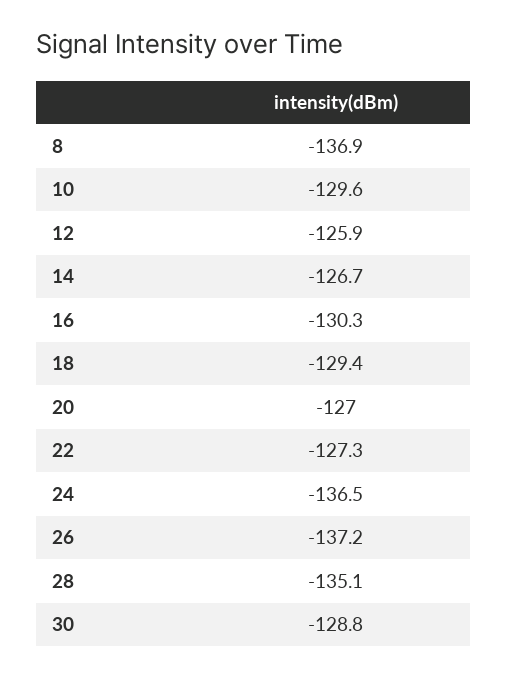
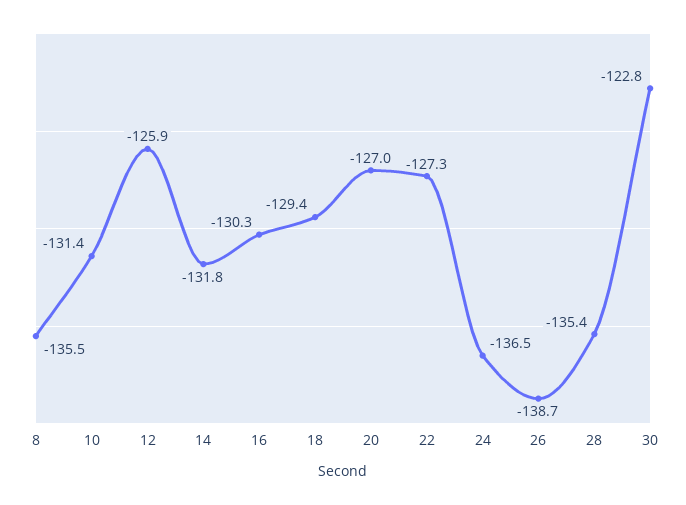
  {
-   "8": -136.9,
+   "8": -135.5,
-   "10": -129.6,
+   "10": -131.4,
    "12": -125.9,
-   "14": -126.7,
+   "14": -131.8,
    "16": -130.3,
    "18": -129.4,
    "20": -127,
    "22": -127.3,
    "24": -136.5,
-   "26": -137.2,
+   "26": -138.7,
-   "28": -135.1,
+   "28": -135.4,
-   "30": -128.8
+   "30": -122.8
  }

